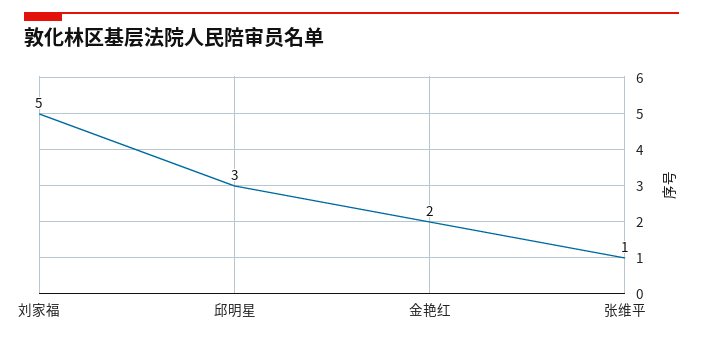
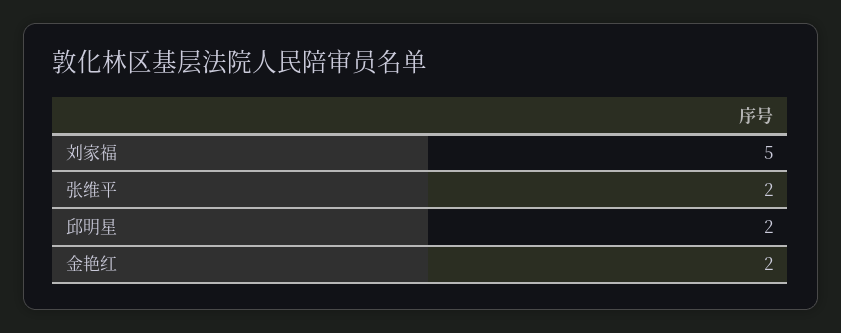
  {
    "刘家福": 5,
-   "邱明星": 3,
+   "邱明星": 2,
    "金艳红": 2,
-   "张维平": 1
+   "张维平": 2
  }

